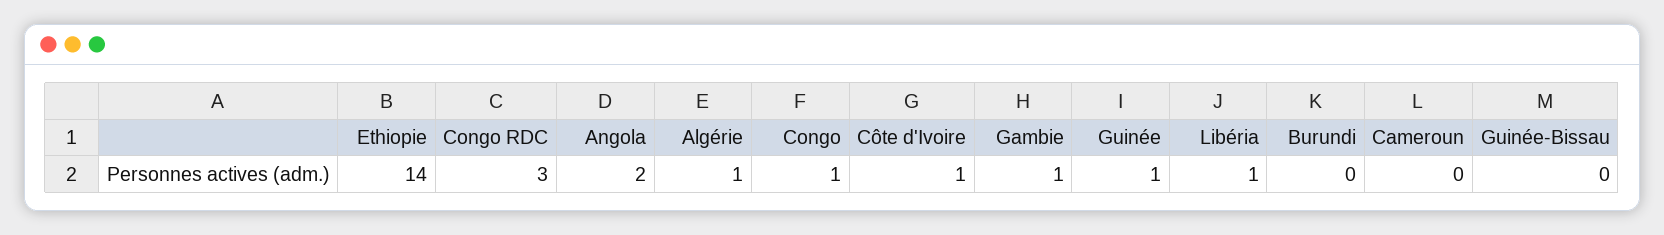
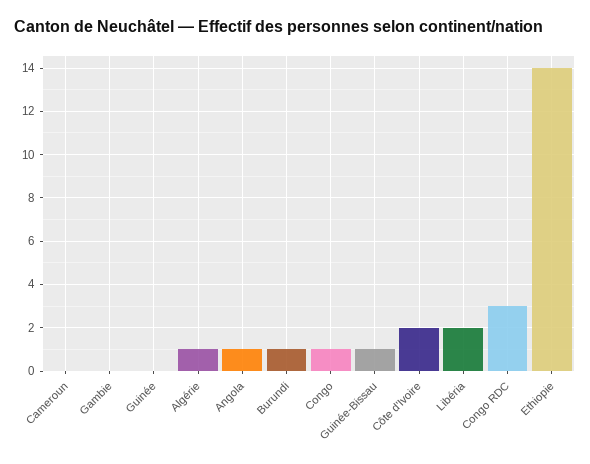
  {
    "Ethiopie": 14,
    "Congo RDC": 3,
-   "Angola": 2,
+   "Angola": 1,
    "Algérie": 1,
    "Congo": 1,
-   "Côte d'Ivoire": 1,
+   "Côte d'Ivoire": 2,
-   "Gambie": 1,
+   "Gambie": 0,
-   "Guinée": 1,
+   "Guinée": 0,
-   "Libéria": 1,
+   "Libéria": 2,
-   "Burundi": 0,
+   "Burundi": 1,
    "Cameroun": 0,
-   "Guinée-Bissau": 0
+   "Guinée-Bissau": 1
  }

